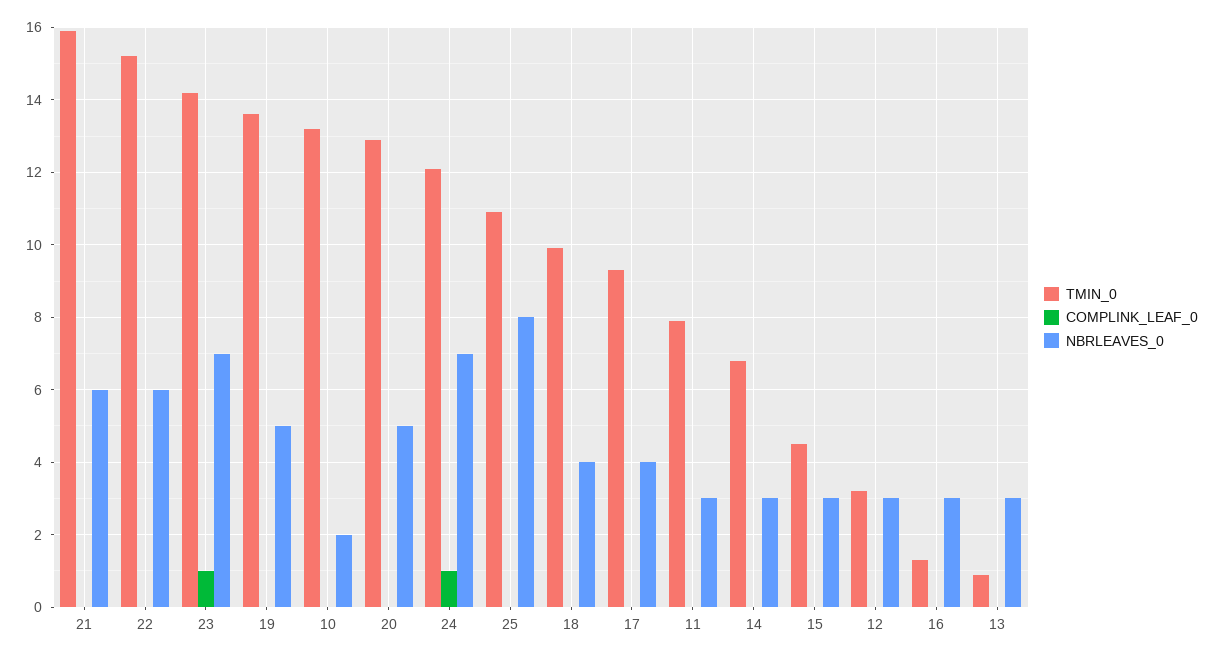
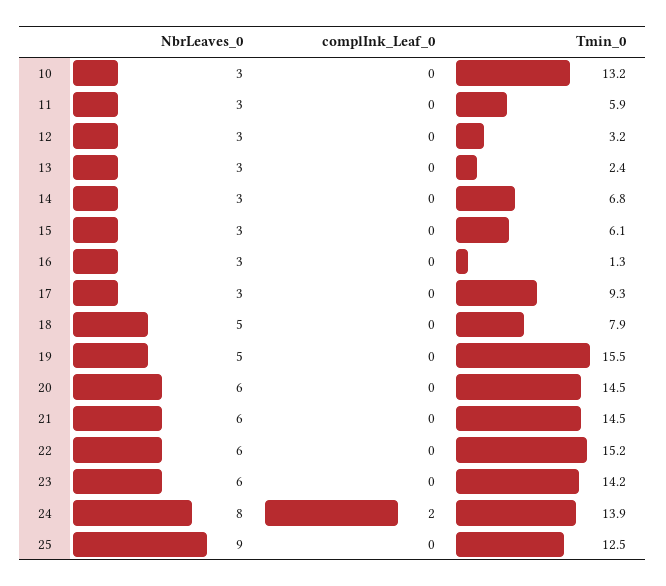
  {
    "TMIN_0": {
-     "21": 16,
+     "21": 14.5,
      "22": 15.2,
      "23": 14.2,
-     "19": 13.5,
+     "19": 15.5,
      "10": 13.2,
-     "20": 13,
+     "20": 14.5,
-     "24": 12,
+     "24": 13.9,
-     "25": 11,
+     "25": 12.5,
-     "18": 10,
+     "18": 7.9,
      "17": 9.3,
-     "11": 8,
+     "11": 5.9,
      "14": 6.8,
-     "15": 4.5,
+     "15": 6.1,
      "12": 3.2,
      "16": 1.3,
-     "13": 1
+     "13": 2.4
    },
    "COMPLINK_LEAF_0": {
      "21": 0,
      "22": 0,
-     "23": 1,
+     "23": 0,
      "19": 0,
      "10": 0,
      "20": 0,
-     "24": 1,
+     "24": 2,
      "25": 0,
      "18": 0,
      "17": 0,
      "11": 0,
      "14": 0,
      "15": 0,
      "12": 0,
      "16": 0,
      "13": 0
    },
    "NBRLEAVES_0": {
      "21": 6,
      "22": 6,
-     "23": 7,
+     "23": 6,
      "19": 5,
-     "10": 2,
+     "10": 3,
-     "20": 5,
+     "20": 6,
-     "24": 7,
+     "24": 8,
-     "25": 8,
+     "25": 9,
-     "18": 4,
+     "18": 5,
-     "17": 4,
+     "17": 3,
      "11": 3,
      "14": 3,
      "15": 3,
      "12": 3,
      "16": 3,
      "13": 3
    }
  }

